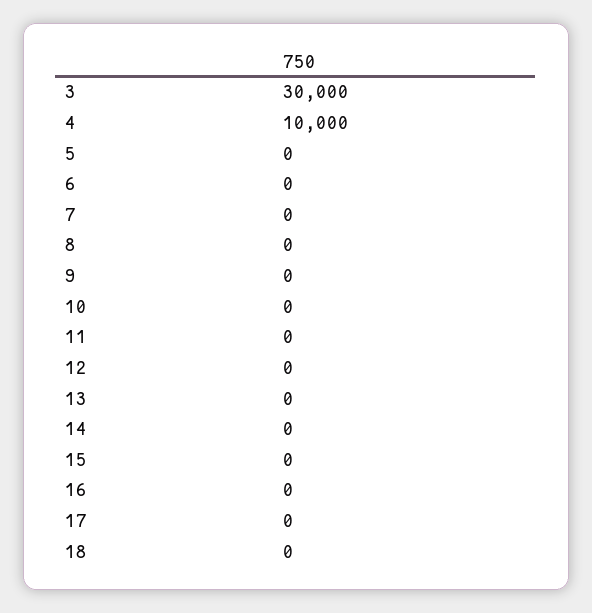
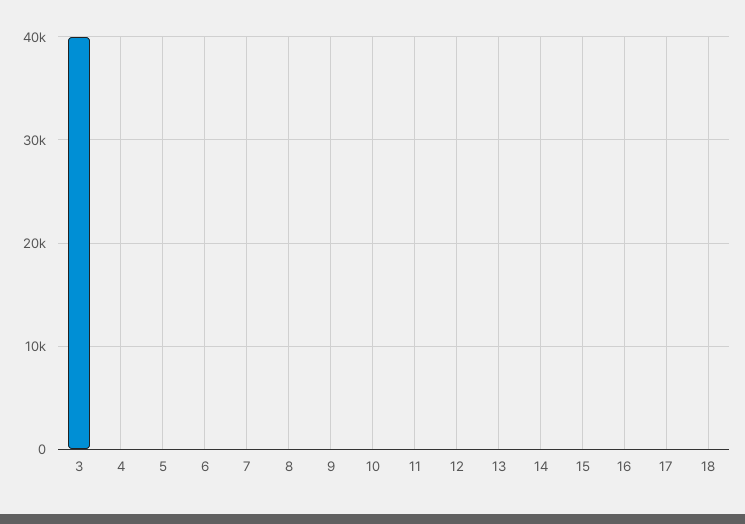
  {
-   "3": 30000,
+   "3": 40000,
-   "4": 10000,
+   "4": 0,
    "5": 0,
    "6": 0,
    "7": 0,
    "8": 0,
    "9": 0,
    "10": 0,
    "11": 0,
    "12": 0,
    "13": 0,
    "14": 0,
    "15": 0,
    "16": 0,
    "17": 0,
    "18": 0
  }

